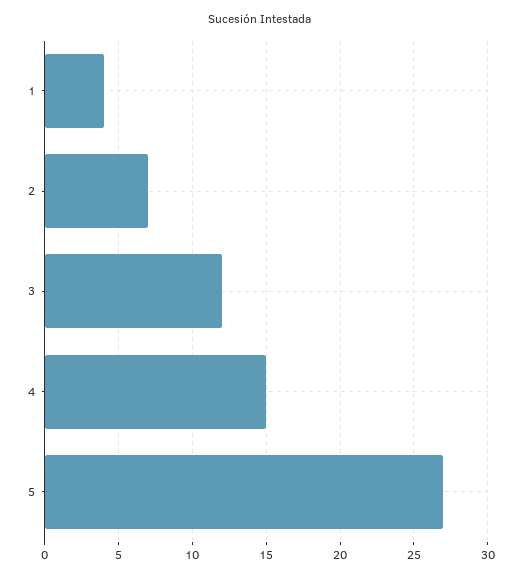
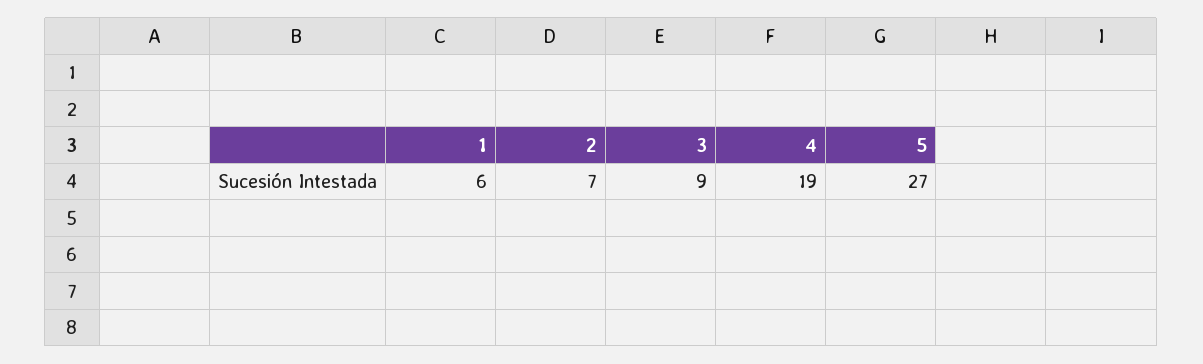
  {
-   "1": 4,
+   "1": 6,
    "2": 7,
-   "3": 12,
+   "3": 9,
-   "4": 15,
+   "4": 19,
    "5": 27
  }

